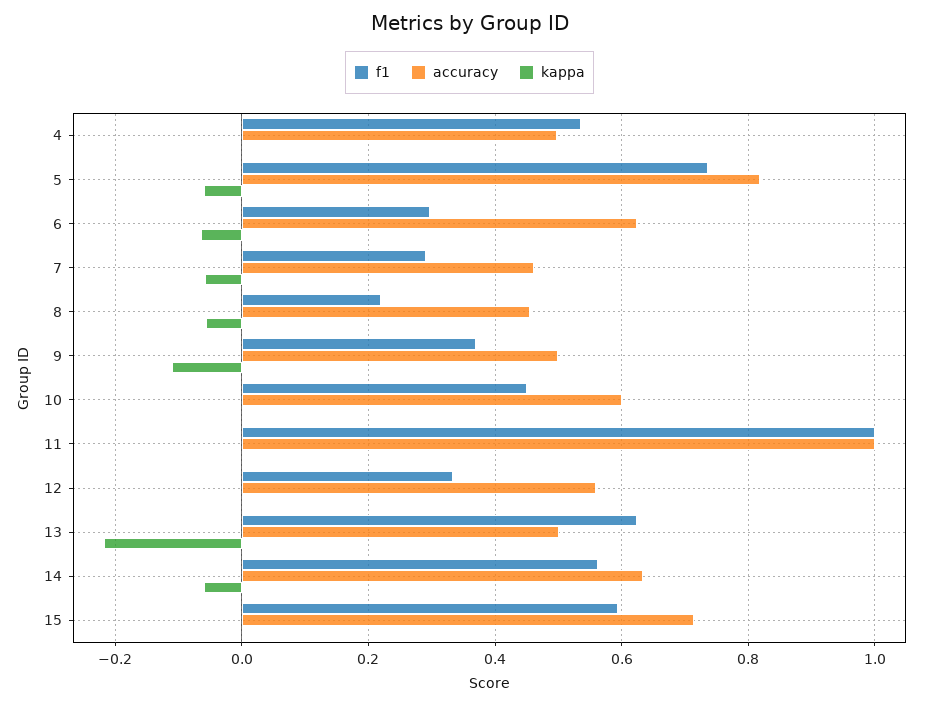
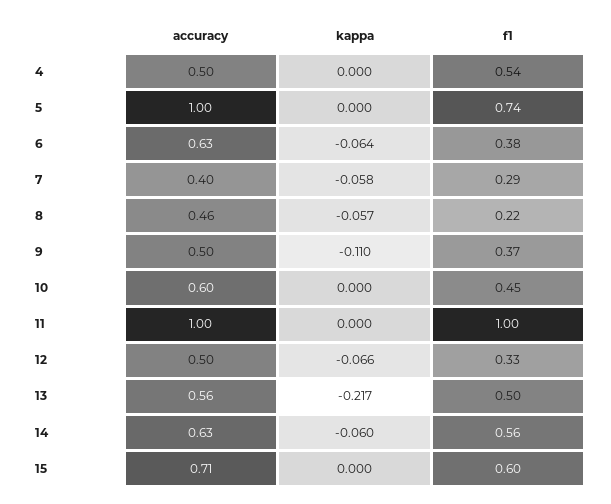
  {
    "f1": {
      "4": 0.54,
      "5": 0.74,
-     "6": 0.3,
+     "6": 0.38,
      "7": 0.29,
      "8": 0.22,
      "9": 0.37,
      "10": 0.45,
      "11": 1,
      "12": 0.33,
-     "13": 0.62,
+     "13": 0.5,
      "14": 0.56,
      "15": 0.6
    },
    "accuracy": {
      "4": 0.5,
-     "5": 0.82,
+     "5": 1,
      "6": 0.63,
-     "7": 0.46,
+     "7": 0.4,
      "8": 0.46,
      "9": 0.5,
      "10": 0.6,
      "11": 1,
-     "12": 0.56,
+     "12": 0.5,
-     "13": 0.5,
+     "13": 0.56,
      "14": 0.63,
      "15": 0.71
    },
    "kappa": {
      "4": 0,
-     "5": -0.06,
+     "5": 0,
      "6": -0.064,
      "7": -0.058,
      "8": -0.057,
      "9": -0.11,
      "10": 0,
      "11": 0,
-     "12": 0,
+     "12": -0.066,
      "13": -0.217,
      "14": -0.06,
      "15": 0
    }
  }

